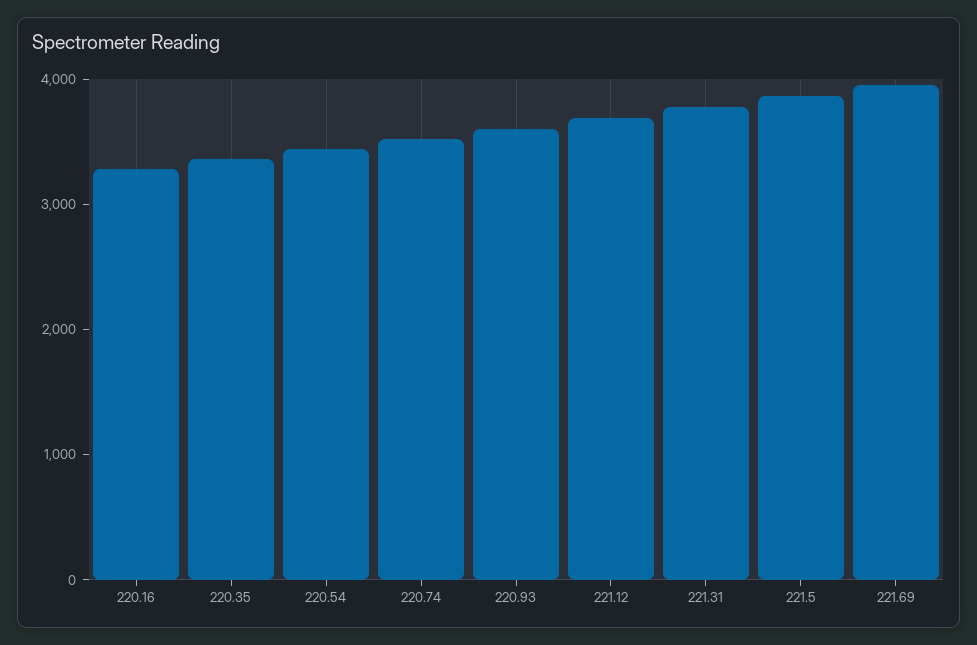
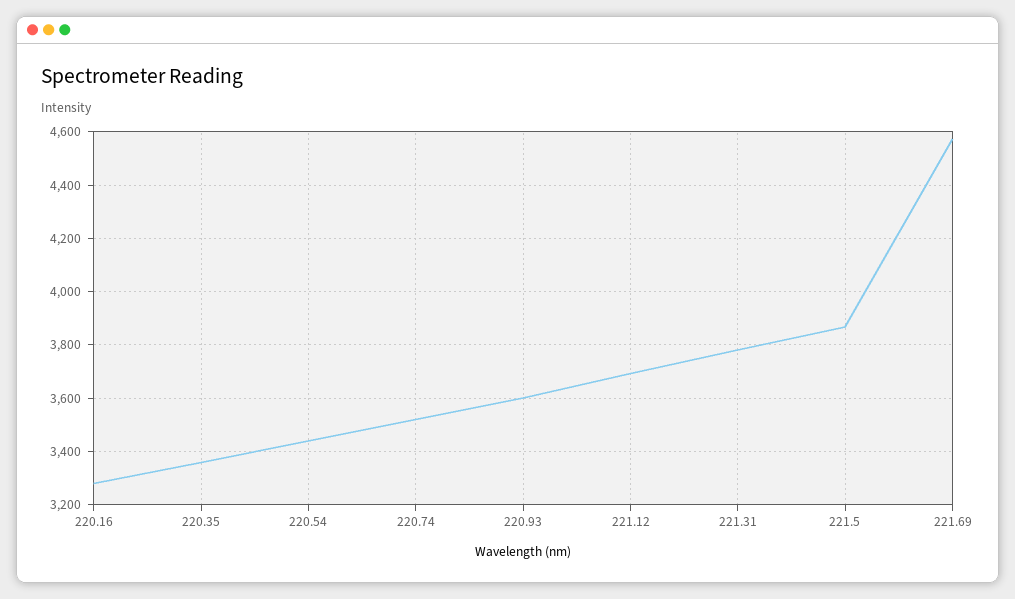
  {
    "220.16": 3275,
    "220.35": 3350,
    "220.54": 3450,
    "220.74": 3525,
    "220.93": 3600,
    "221.12": 3700,
    "221.31": 3775,
    "221.5": 3875,
-   "221.69": 4000
+   "221.69": 4575
  }

